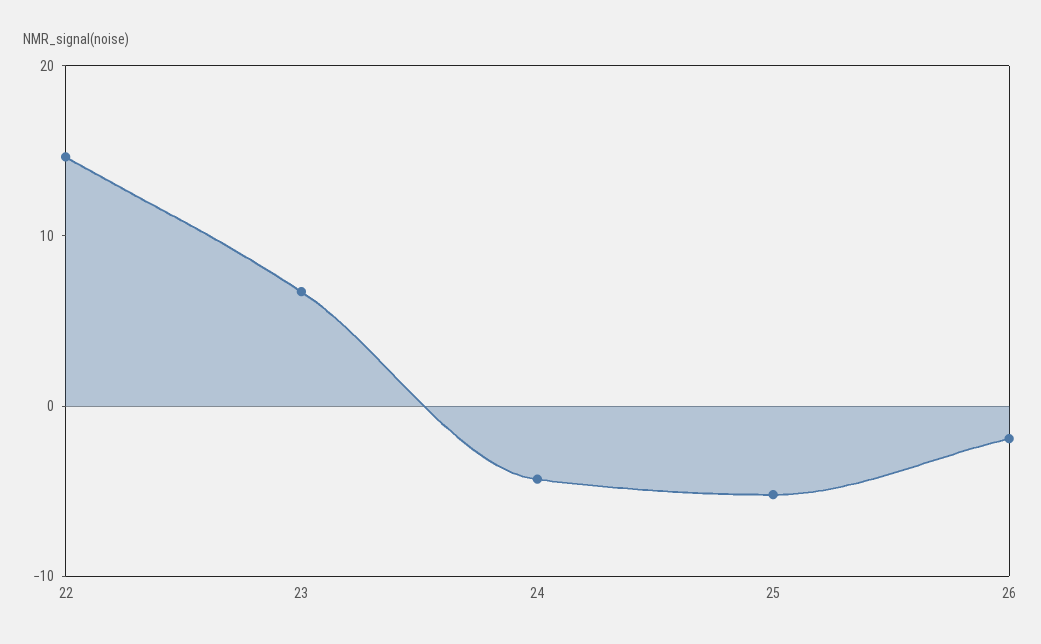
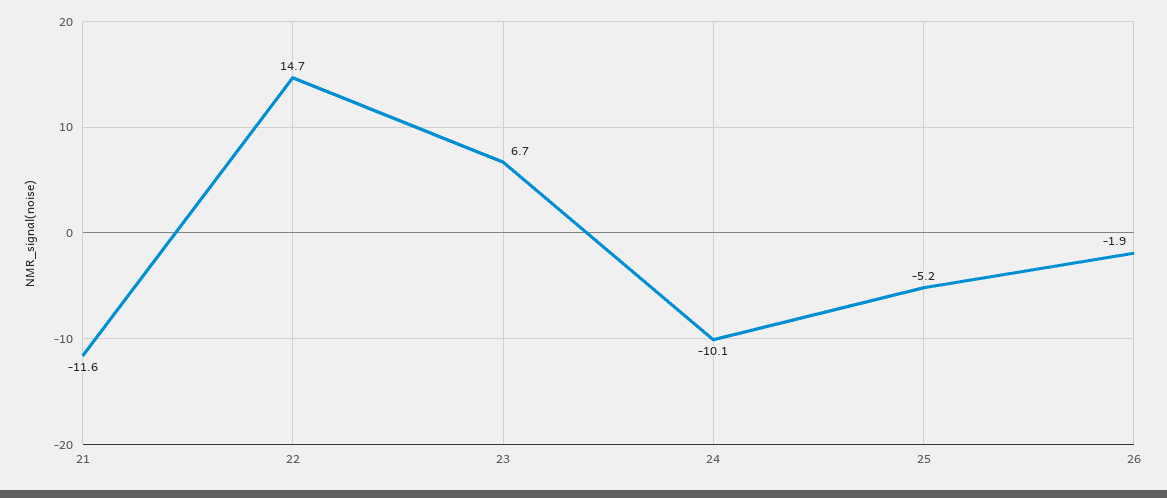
  {
    "22": 14.7,
    "23": 6.7,
-   "24": -4,
+   "24": -10.1,
    "25": -5.2,
-   "26": -1.9
+   "26": -1.9,
+   "21": -11.6
  }

